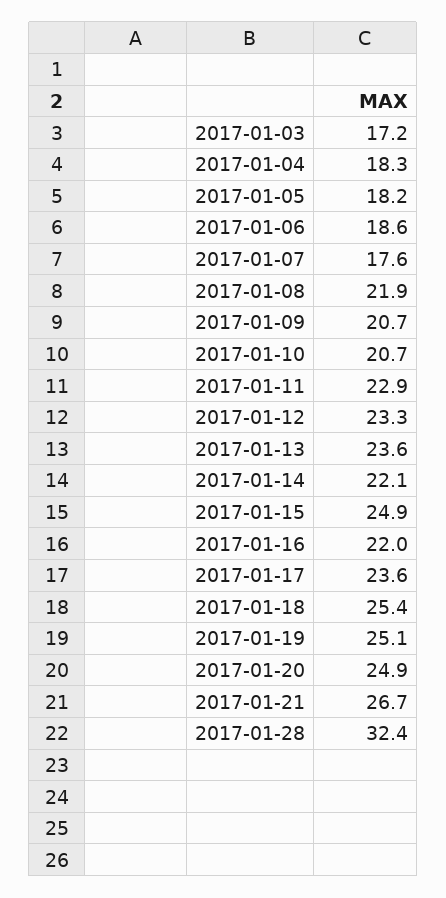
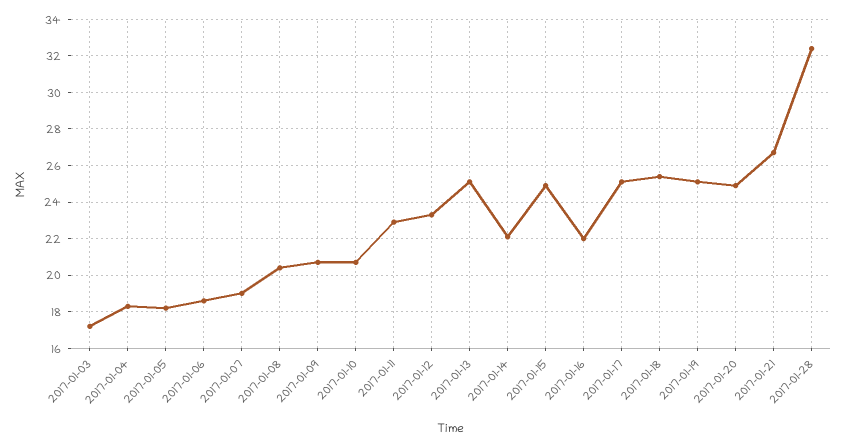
  {
    "2017-01-03": 17.2,
    "2017-01-04": 18.3,
    "2017-01-05": 18.2,
    "2017-01-06": 18.6,
-   "2017-01-07": 17.6,
+   "2017-01-07": 19,
-   "2017-01-08": 21.9,
+   "2017-01-08": 20.5,
    "2017-01-09": 20.7,
    "2017-01-10": 20.7,
    "2017-01-11": 22.9,
    "2017-01-12": 23.3,
-   "2017-01-13": 23.6,
+   "2017-01-13": 25,
    "2017-01-14": 22.1,
    "2017-01-15": 24.9,
    "2017-01-16": 22,
-   "2017-01-17": 23.6,
+   "2017-01-17": 25,
    "2017-01-18": 25.4,
    "2017-01-19": 25.1,
    "2017-01-20": 24.9,
    "2017-01-21": 26.7,
    "2017-01-28": 32.4
  }

